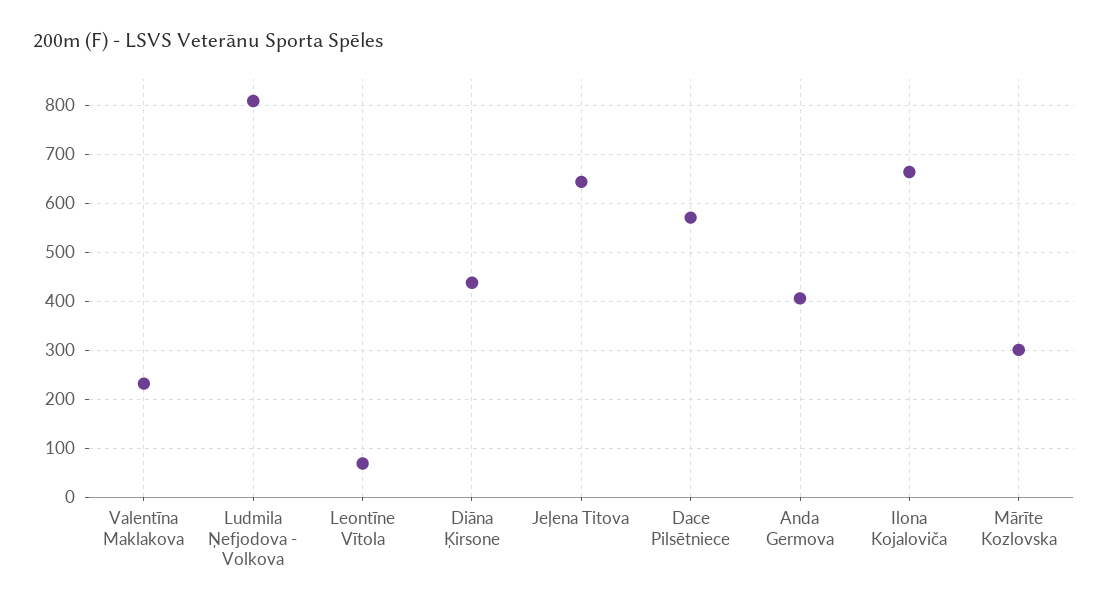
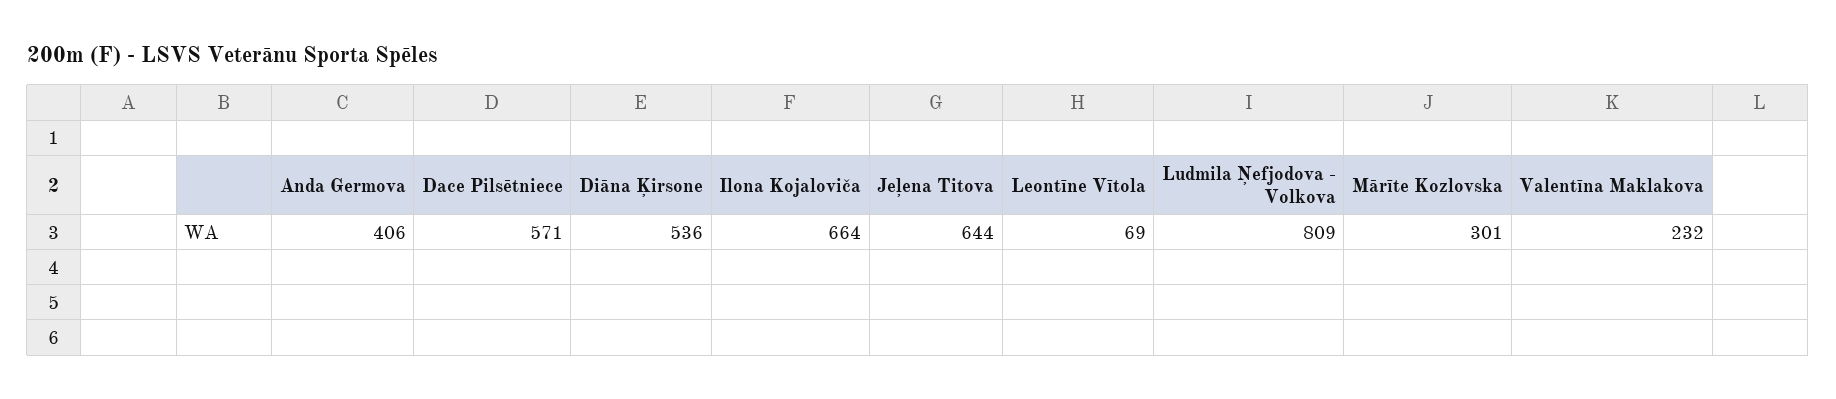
  {
    "Valentīna Maklakova": 232,
    "Ludmila Ņefjodova - Volkova": 809,
    "Leontīne Vītola": 69,
-   "Diāna Ķirsone": 440,
+   "Diāna Ķirsone": 536,
    "Jeļena Titova": 644,
    "Dace Pilsētniece": 571,
    "Anda Germova": 406,
    "Ilona Kojaloviča": 664,
    "Mārīte Kozlovska": 301
  }

